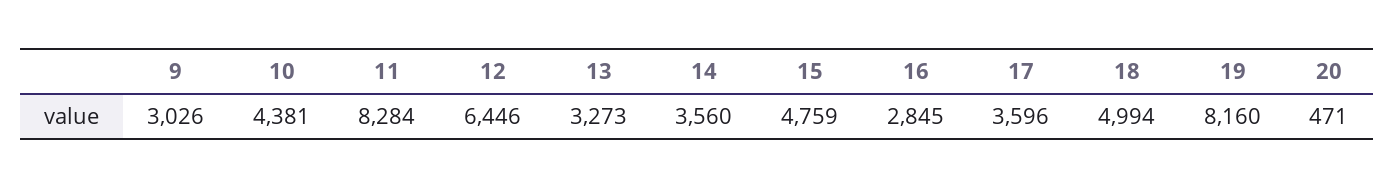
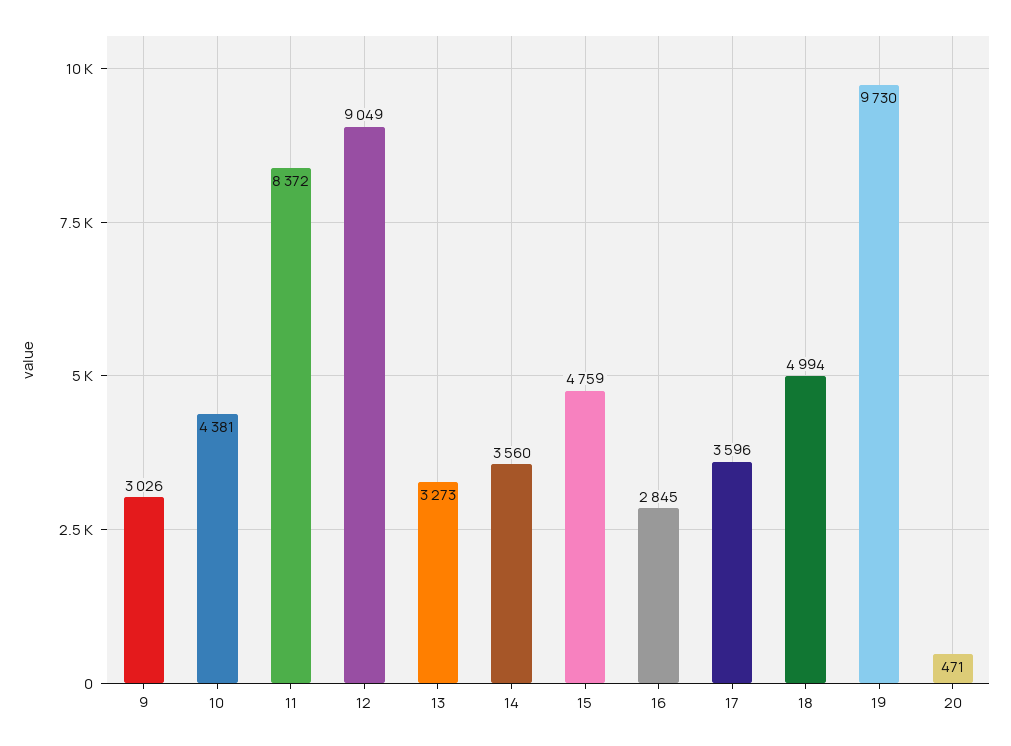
  {
    "9": 3026,
    "10": 4381,
-   "11": 8284,
+   "11": 8372,
-   "12": 6446,
+   "12": 9049,
    "13": 3273,
    "14": 3560,
    "15": 4759,
    "16": 2845,
    "17": 3596,
    "18": 4994,
-   "19": 8160,
+   "19": 9730,
    "20": 471
  }

